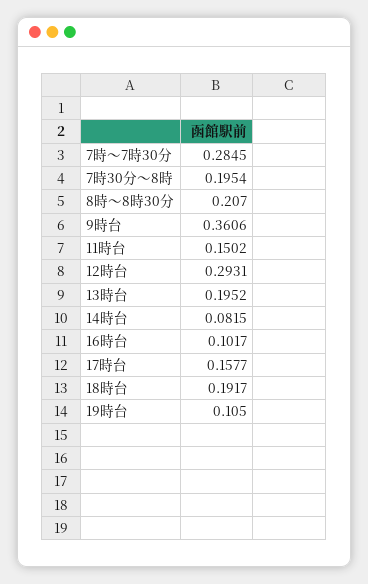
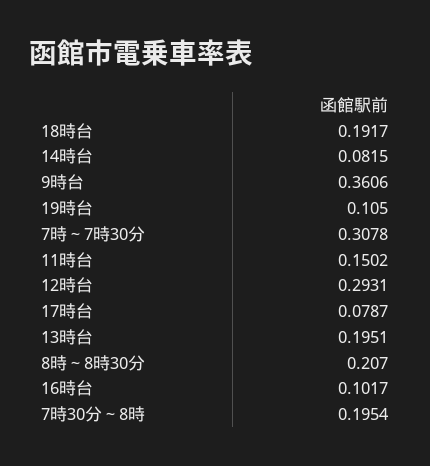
  {
-   "7時～7時30分": 0.2845,
+   "7時～7時30分": 0.3078,
    "7時30分～8時": 0.1954,
    "8時～8時30分": 0.207,
    "9時台": 0.3606,
    "11時台": 0.1502,
    "12時台": 0.2931,
-   "13時台": 0.1952,
+   "13時台": 0.1951,
    "14時台": 0.0815,
    "16時台": 0.1017,
-   "17時台": 0.1577,
+   "17時台": 0.0787,
    "18時台": 0.1917,
    "19時台": 0.105
  }

